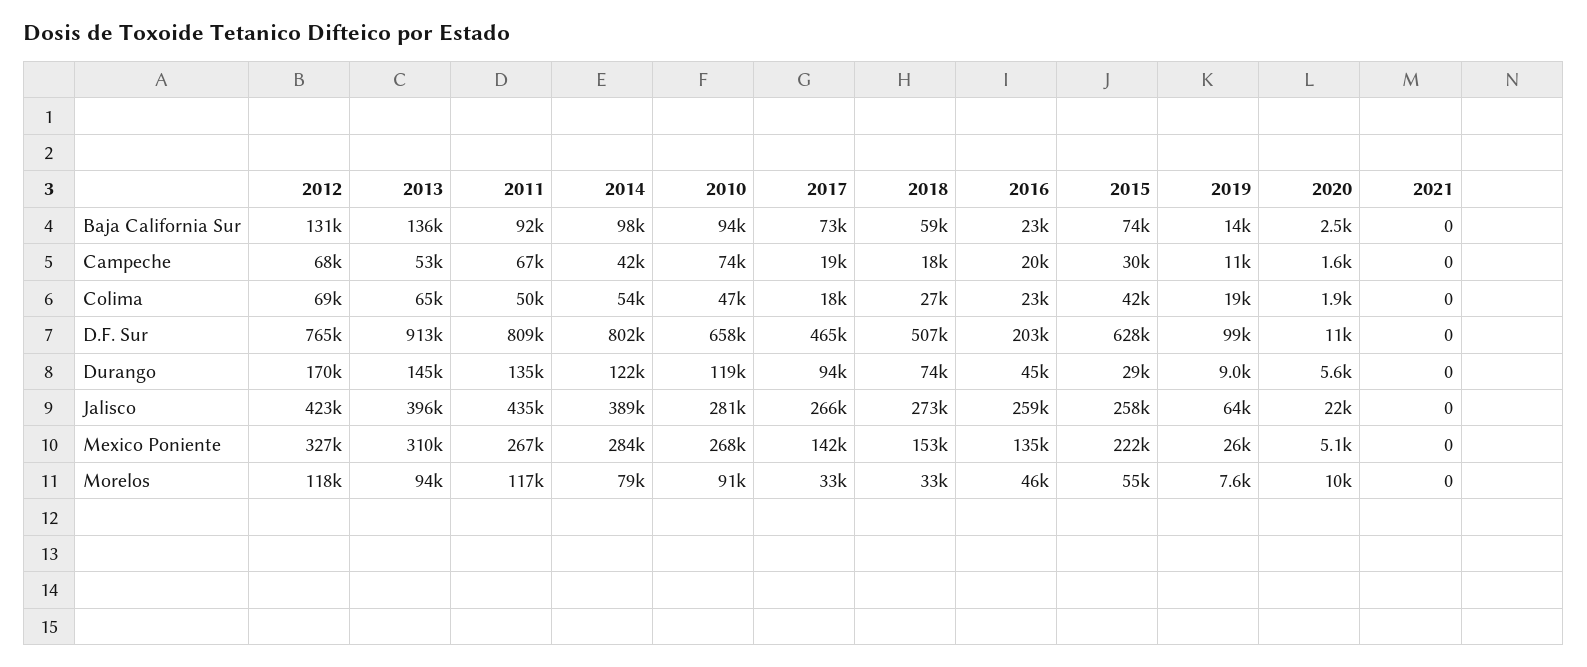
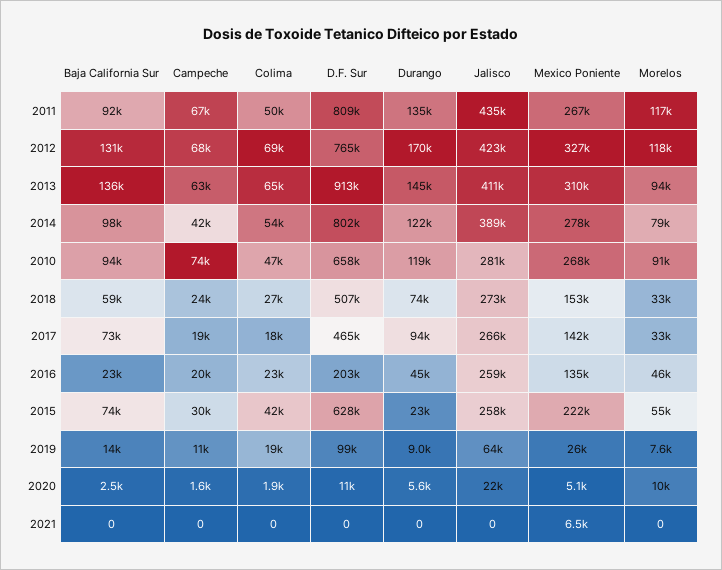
  {
    "2012": {
      "Baja California Sur": 131000,
      "Campeche": 68000,
      "Colima": 69000,
      "D.F. Sur": 765000,
      "Durango": 170000,
      "Jalisco": 423000,
      "Mexico Poniente": 327000,
      "Morelos": 118000
    },
    "2013": {
      "Baja California Sur": 136000,
-     "Campeche": 53000,
+     "Campeche": 63000,
      "Colima": 65000,
      "D.F. Sur": 913000,
      "Durango": 145000,
-     "Jalisco": 396000,
+     "Jalisco": 411000,
      "Mexico Poniente": 310000,
      "Morelos": 94000
    },
    "2011": {
      "Baja California Sur": 92000,
      "Campeche": 67000,
      "Colima": 50000,
      "D.F. Sur": 809000,
      "Durango": 135000,
      "Jalisco": 435000,
      "Mexico Poniente": 267000,
      "Morelos": 117000
    },
    "2014": {
      "Baja California Sur": 98000,
      "Campeche": 42000,
      "Colima": 54000,
      "D.F. Sur": 802000,
      "Durango": 122000,
      "Jalisco": 389000,
-     "Mexico Poniente": 284000,
+     "Mexico Poniente": 278000,
      "Morelos": 79000
    },
    "2010": {
      "Baja California Sur": 94000,
      "Campeche": 74000,
      "Colima": 47000,
      "D.F. Sur": 658000,
      "Durango": 119000,
      "Jalisco": 281000,
      "Mexico Poniente": 268000,
      "Morelos": 91000
    },
    "2017": {
      "Baja California Sur": 73000,
      "Campeche": 19000,
      "Colima": 18000,
      "D.F. Sur": 465000,
      "Durango": 94000,
      "Jalisco": 266000,
      "Mexico Poniente": 142000,
      "Morelos": 33000
    },
    "2018": {
      "Baja California Sur": 59000,
-     "Campeche": 18000,
+     "Campeche": 24000,
      "Colima": 27000,
      "D.F. Sur": 507000,
      "Durango": 74000,
      "Jalisco": 273000,
      "Mexico Poniente": 153000,
      "Morelos": 33000
    },
    "2016": {
      "Baja California Sur": 23000,
      "Campeche": 20000,
      "Colima": 23000,
      "D.F. Sur": 203000,
      "Durango": 45000,
      "Jalisco": 259000,
      "Mexico Poniente": 135000,
      "Morelos": 46000
    },
    "2015": {
      "Baja California Sur": 74000,
      "Campeche": 30000,
      "Colima": 42000,
      "D.F. Sur": 628000,
-     "Durango": 29000,
+     "Durango": 23000,
      "Jalisco": 258000,
      "Mexico Poniente": 222000,
      "Morelos": 55000
    },
    "2019": {
      "Baja California Sur": 14000,
      "Campeche": 11000,
      "Colima": 19000,
      "D.F. Sur": 99000,
      "Durango": 9000,
      "Jalisco": 64000,
      "Mexico Poniente": 26000,
      "Morelos": 7600
    },
    "2020": {
      "Baja California Sur": 2500,
      "Campeche": 1600,
      "Colima": 1900,
      "D.F. Sur": 11000,
      "Durango": 5600,
      "Jalisco": 22000,
      "Mexico Poniente": 5100,
      "Morelos": 10000
    },
    "2021": {
      "Baja California Sur": 0,
      "Campeche": 0,
      "Colima": 0,
      "D.F. Sur": 0,
      "Durango": 0,
      "Jalisco": 0,
-     "Mexico Poniente": 0,
+     "Mexico Poniente": 6500,
      "Morelos": 0
    }
  }

